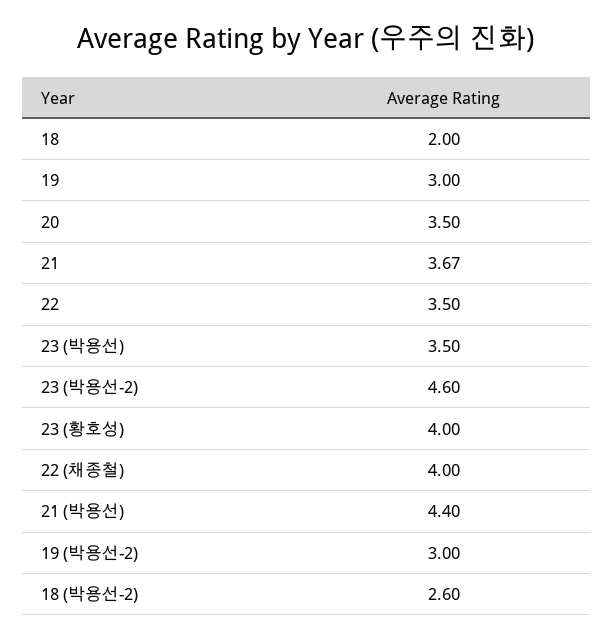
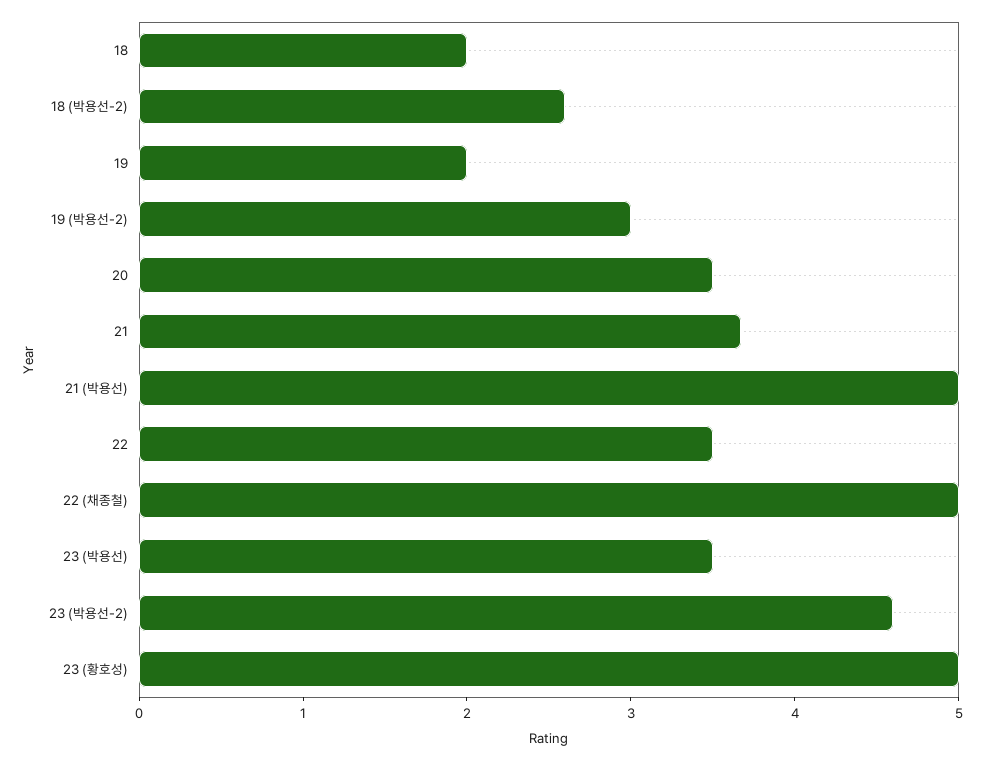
  {
    "18": 2,
-   "19": 3,
+   "19": 2,
    "20": 3.5,
    "21": 3.67,
    "22": 3.5,
    "23 (박용선)": 3.5,
    "23 (박용선-2)": 4.6,
-   "23 (황호성)": 4,
+   "23 (황호성)": 5,
-   "22 (채종철)": 4,
+   "22 (채종철)": 5,
-   "21 (박용선)": 4.4,
+   "21 (박용선)": 5,
    "19 (박용선-2)": 3,
    "18 (박용선-2)": 2.6
  }

